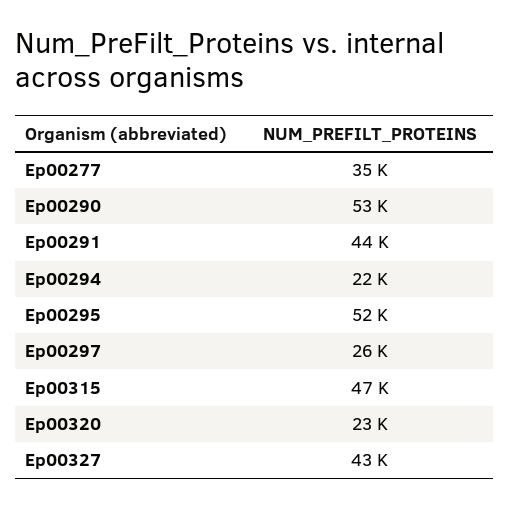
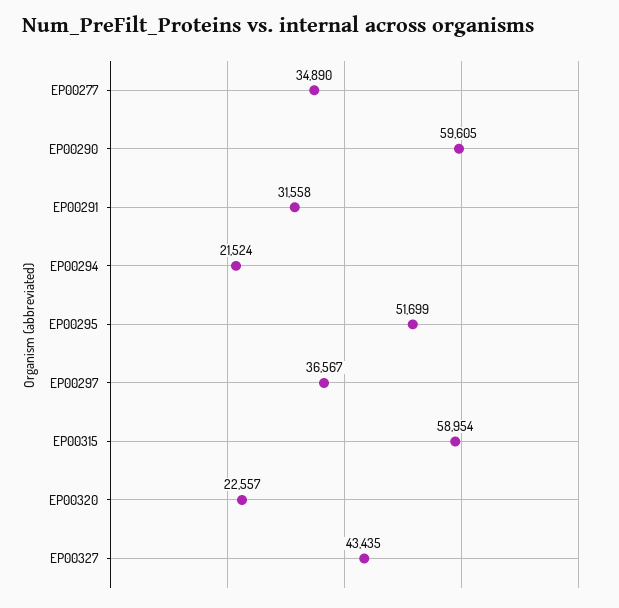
  {
    "Ep00277": 34890,
-   "Ep00290": 53000,
+   "Ep00290": 59605,
-   "Ep00291": 44000,
+   "Ep00291": 31558,
    "Ep00294": 21524,
    "Ep00295": 51699,
-   "Ep00297": 26000,
+   "Ep00297": 36567,
-   "Ep00315": 47000,
+   "Ep00315": 58954,
    "Ep00320": 22557,
    "Ep00327": 43435
  }

